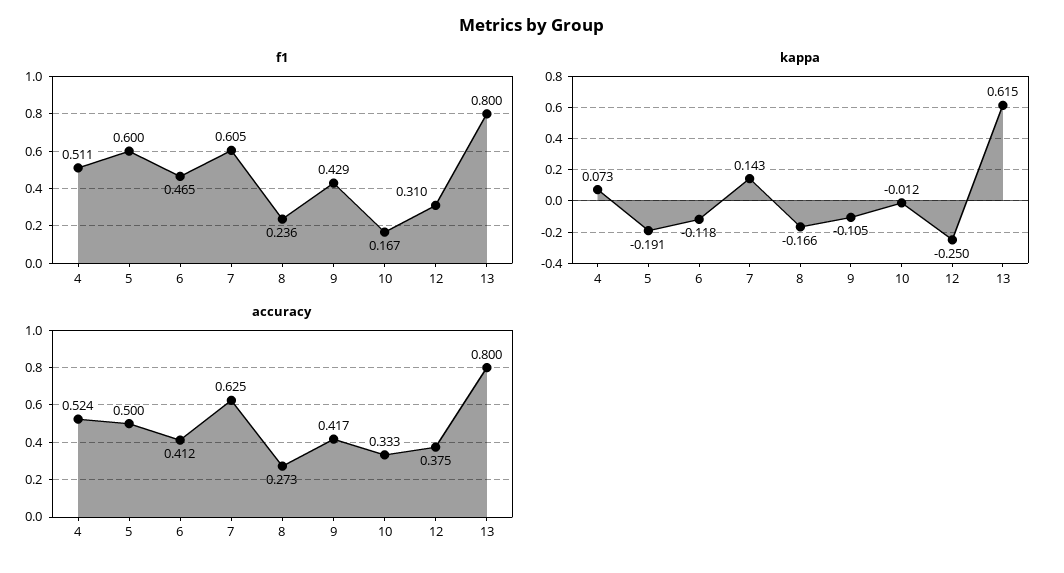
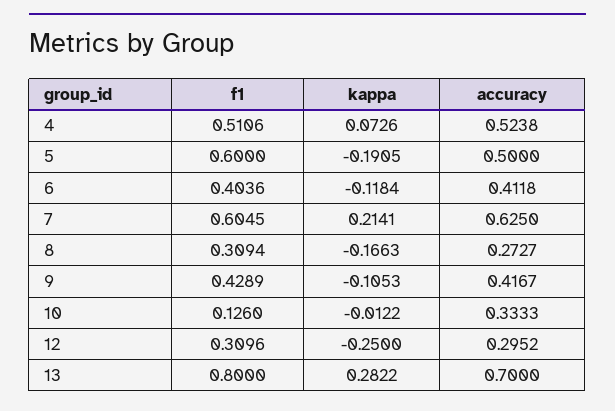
  {
    "f1": {
      "4": 0.5106,
      "5": 0.6,
-     "6": 0.465,
+     "6": 0.4036,
      "7": 0.6045,
-     "8": 0.236,
+     "8": 0.3094,
      "9": 0.4289,
-     "10": 0.167,
+     "10": 0.126,
      "12": 0.3096,
      "13": 0.8
    },
    "kappa": {
      "4": 0.0726,
      "5": -0.1905,
      "6": -0.1184,
-     "7": 0.143,
+     "7": 0.2141,
      "8": -0.1663,
      "9": -0.1053,
      "10": -0.0122,
      "12": -0.25,
-     "13": 0.615
+     "13": 0.2822
    },
    "accuracy": {
      "4": 0.5238,
      "5": 0.5,
      "6": 0.4118,
      "7": 0.625,
      "8": 0.2727,
      "9": 0.4167,
      "10": 0.3333,
-     "12": 0.375,
+     "12": 0.2952,
-     "13": 0.8
+     "13": 0.7
    }
  }

